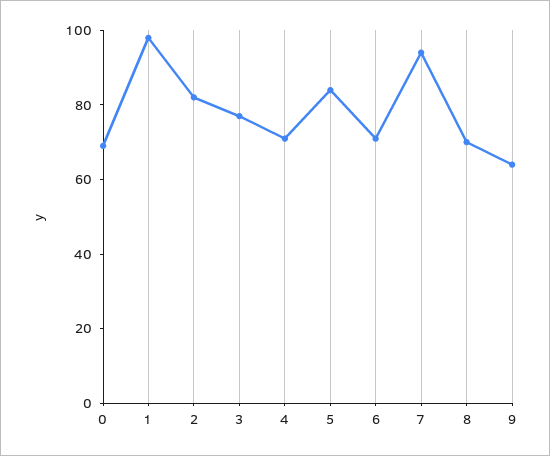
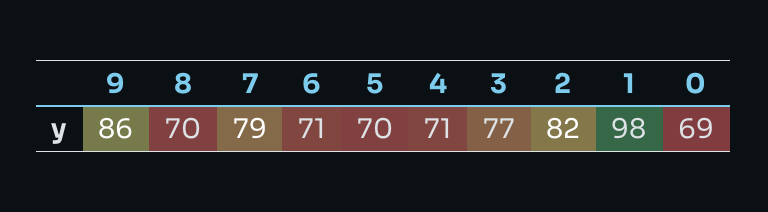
  {
    "0": 69,
    "1": 98,
    "2": 82,
    "3": 77,
    "4": 71,
-   "5": 85,
+   "5": 70,
    "6": 71,
-   "7": 95,
+   "7": 79,
    "8": 70,
-   "9": 65
+   "9": 86
  }

